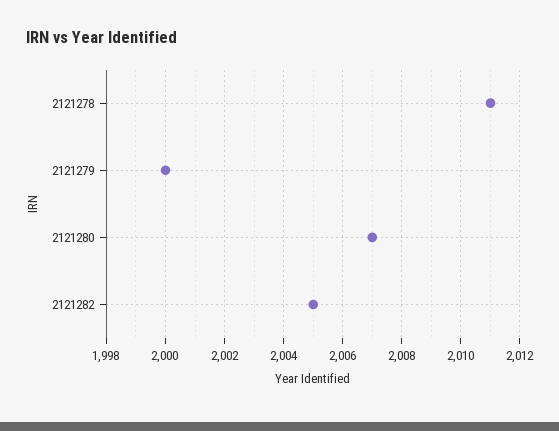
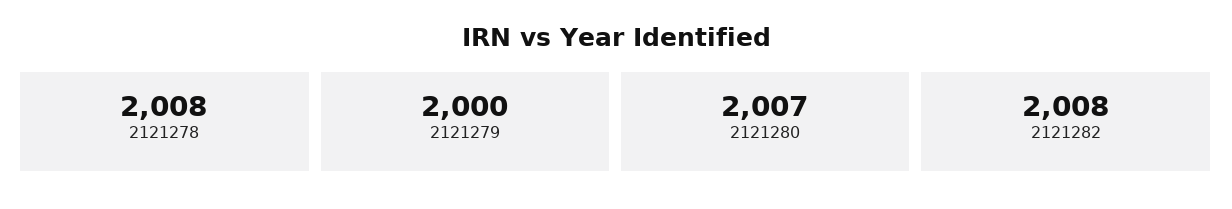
  {
-   "2121278": 2011,
+   "2121278": 2008,
    "2121279": 2000,
    "2121280": 2007,
-   "2121282": 2005
+   "2121282": 2008
  }

